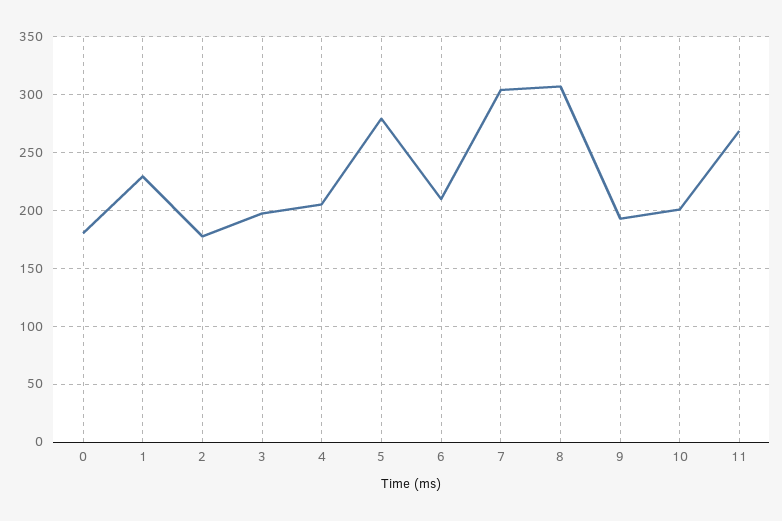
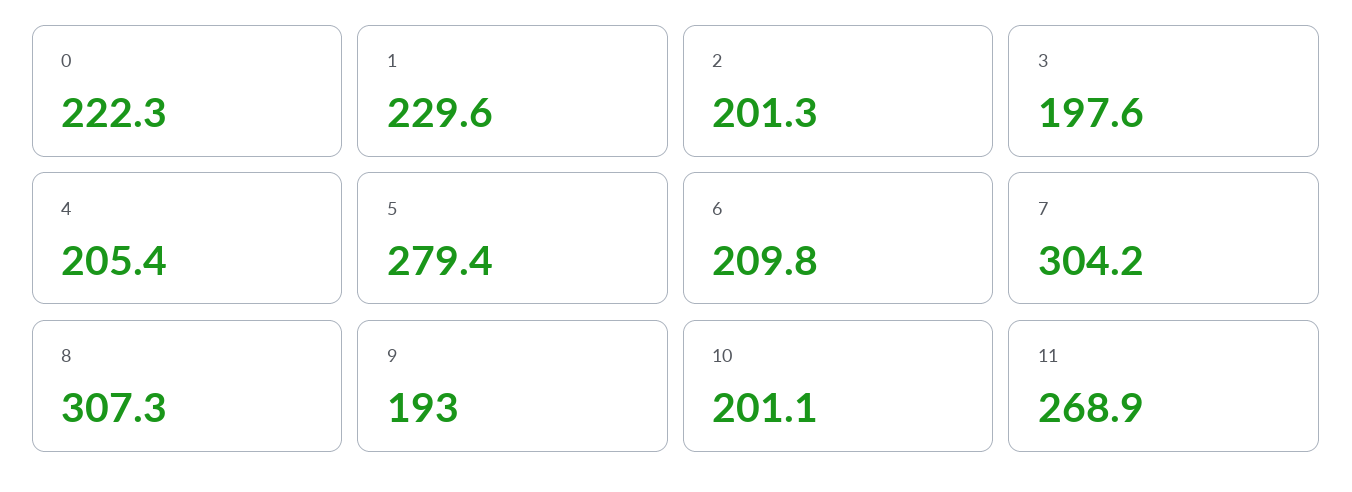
  {
-   "0": 180,
+   "0": 222.3,
    "1": 229.6,
-   "2": 180,
+   "2": 201.3,
    "3": 197.6,
    "4": 205.4,
    "5": 279.4,
    "6": 209.8,
    "7": 304.2,
    "8": 307.3,
    "9": 193,
    "10": 201.1,
    "11": 268.9
  }

